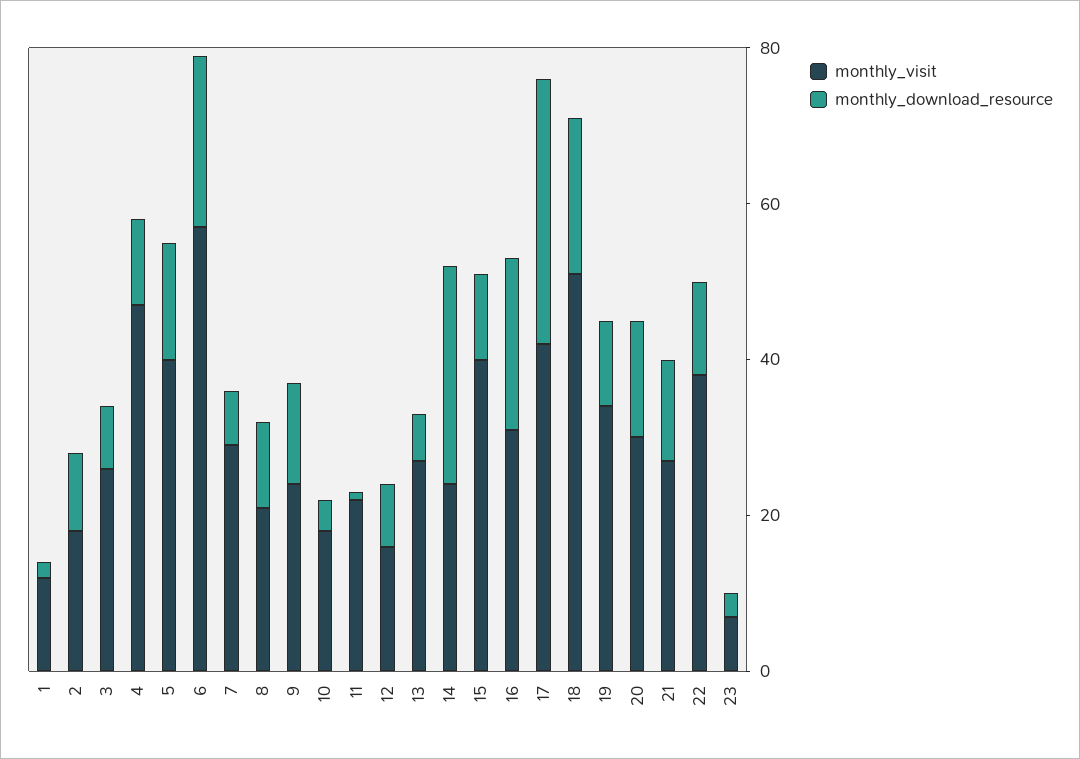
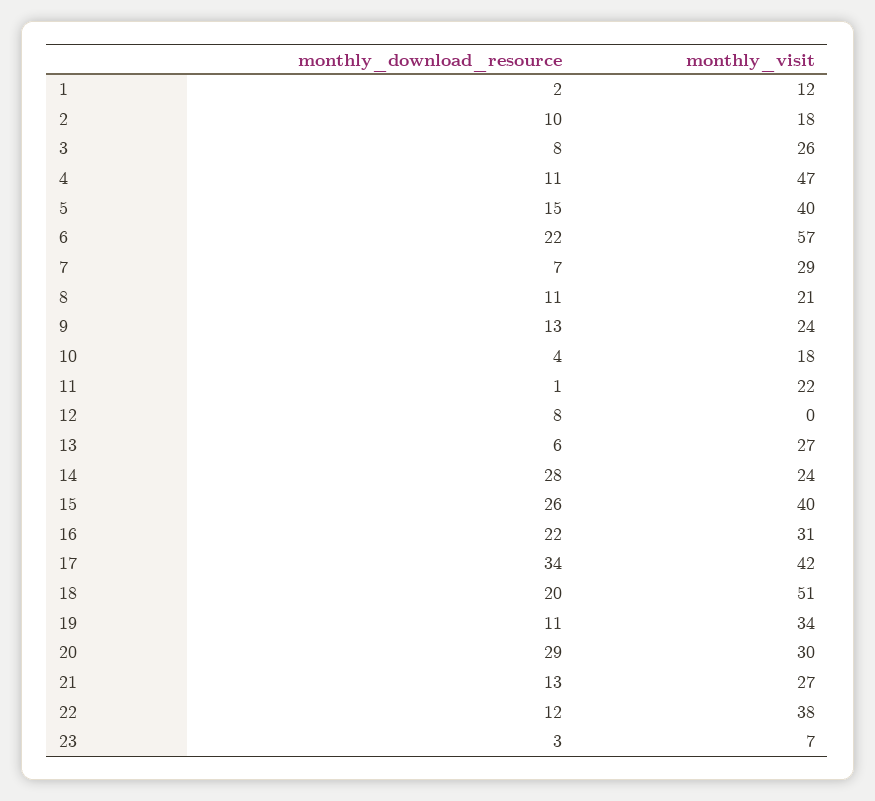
  {
    "monthly_visit": {
      "1": 12,
      "2": 18,
      "3": 26,
      "4": 47,
      "5": 40,
      "6": 57,
      "7": 29,
      "8": 21,
      "9": 24,
      "10": 18,
      "11": 22,
-     "12": 15,
+     "12": 0,
      "13": 27,
      "14": 24,
      "15": 40,
      "16": 31,
      "17": 42,
      "18": 51,
      "19": 34,
      "20": 30,
      "21": 27,
      "22": 38,
      "23": 7
    },
    "monthly_download_resource": {
      "1": 2,
      "2": 10,
      "3": 8,
      "4": 11,
      "5": 15,
      "6": 22,
      "7": 7,
      "8": 11,
      "9": 13,
      "10": 4,
      "11": 1,
      "12": 8,
      "13": 6,
      "14": 28,
-     "15": 10,
+     "15": 26,
      "16": 22,
      "17": 34,
      "18": 20,
      "19": 11,
-     "20": 15,
+     "20": 29,
      "21": 13,
      "22": 12,
      "23": 3
    }
  }

